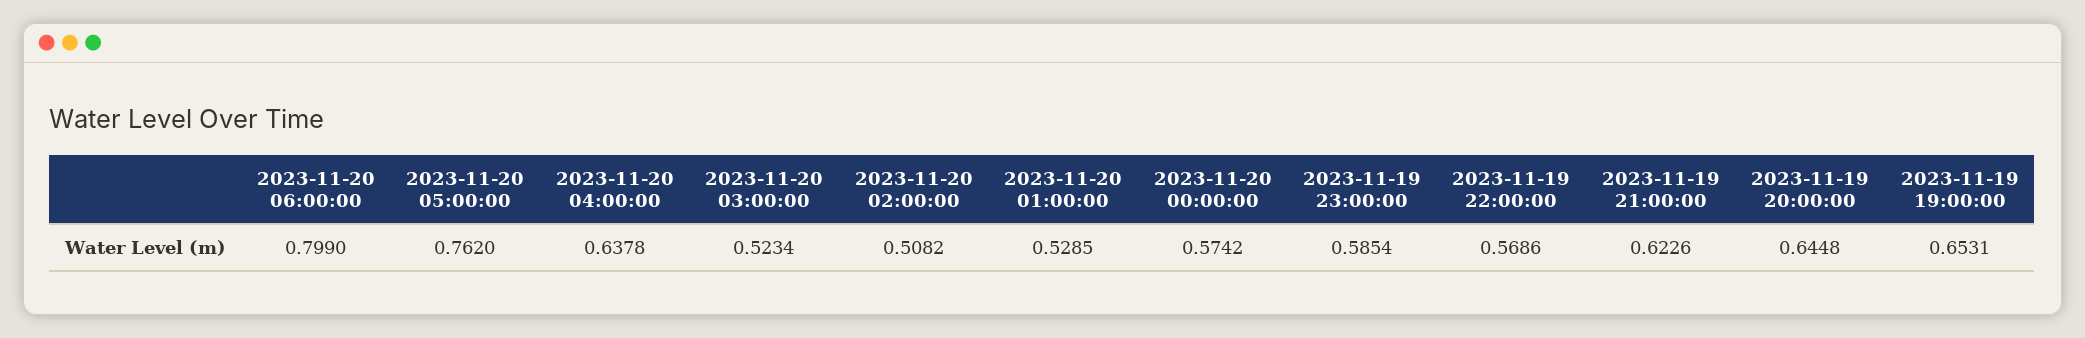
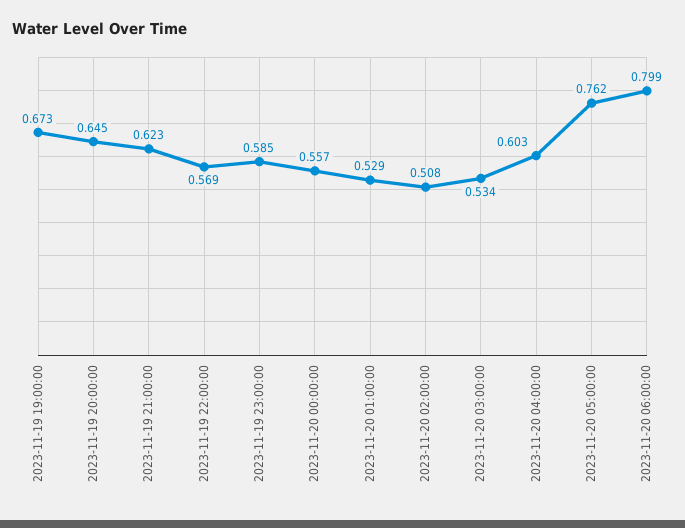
  {
    "2023-11-20 06:00:00": 0.799,
    "2023-11-20 05:00:00": 0.762,
-   "2023-11-20 04:00:00": 0.6378,
+   "2023-11-20 04:00:00": 0.603,
-   "2023-11-20 03:00:00": 0.5234,
+   "2023-11-20 03:00:00": 0.534,
    "2023-11-20 02:00:00": 0.5082,
    "2023-11-20 01:00:00": 0.5285,
-   "2023-11-20 00:00:00": 0.5742,
+   "2023-11-20 00:00:00": 0.557,
    "2023-11-19 23:00:00": 0.5854,
    "2023-11-19 22:00:00": 0.5686,
    "2023-11-19 21:00:00": 0.6226,
    "2023-11-19 20:00:00": 0.6448,
-   "2023-11-19 19:00:00": 0.6531
+   "2023-11-19 19:00:00": 0.673
  }

